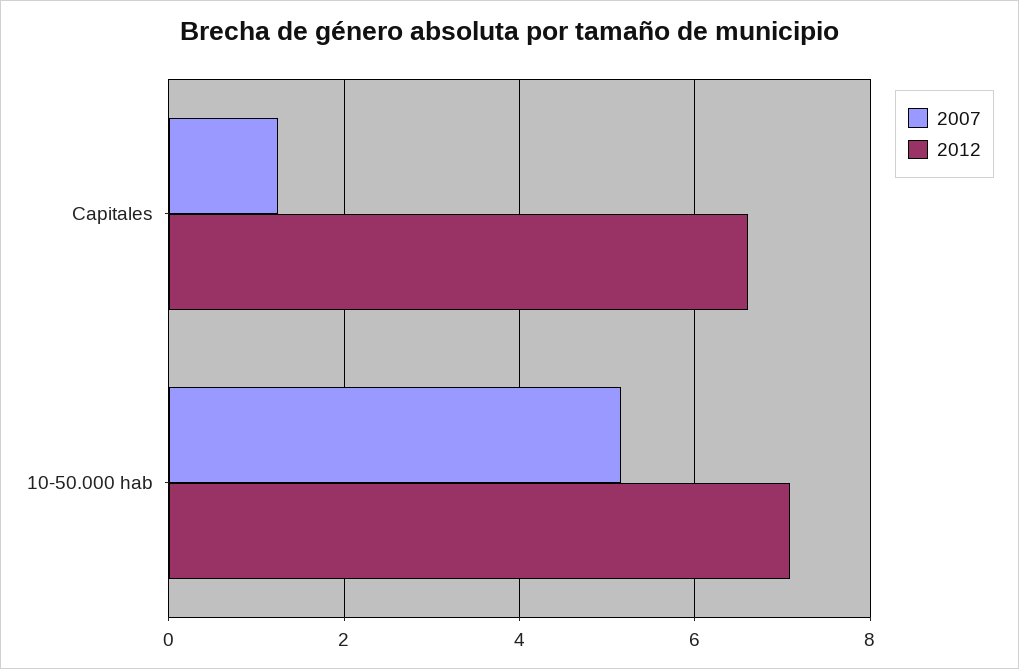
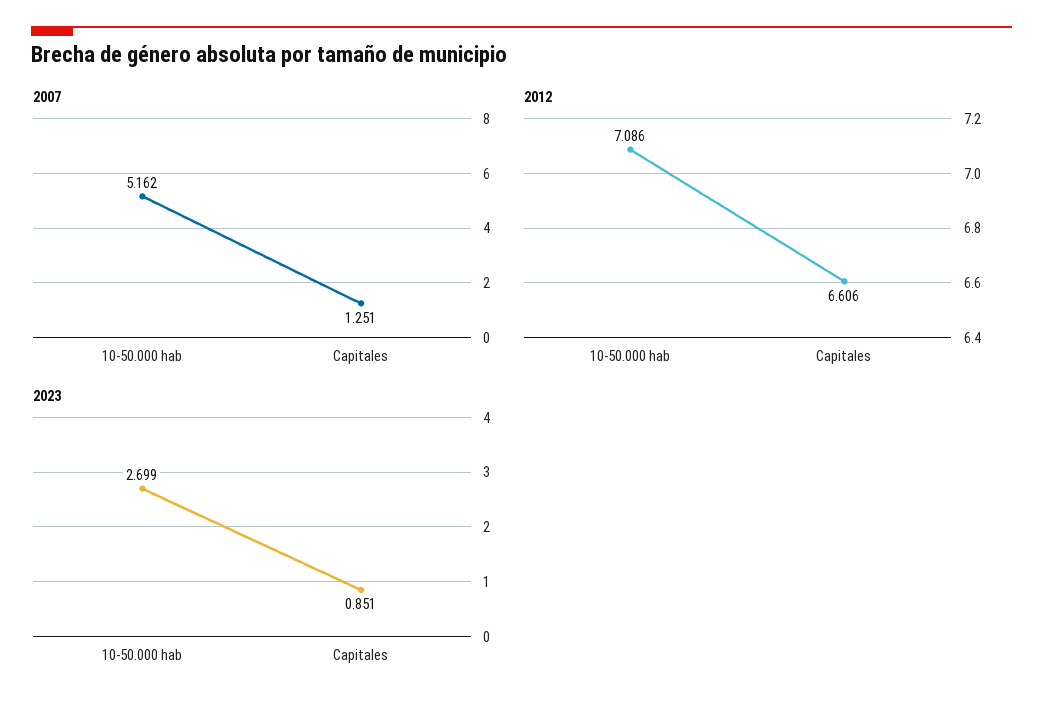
  {
    "2007": {
      "Capitales": 1.251,
      "10-50.000 hab": 5.162
    },
    "2012": {
      "Capitales": 6.606,
      "10-50.000 hab": 7.086
-   }
+   },
+   "2023": {
+     "10-50.000 hab": 2.699,
+     "Capitales": 0.851
+   }
  }

